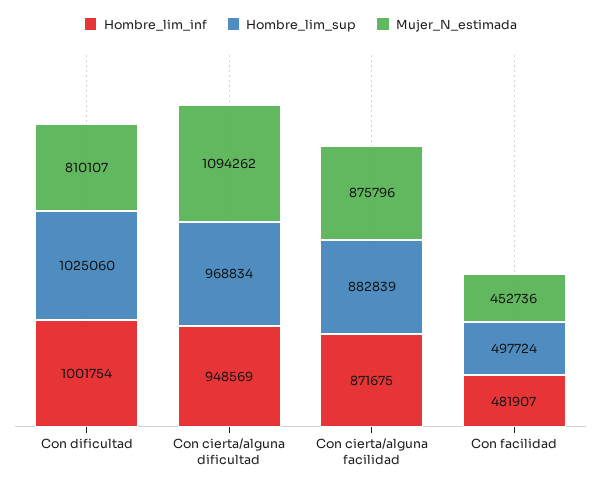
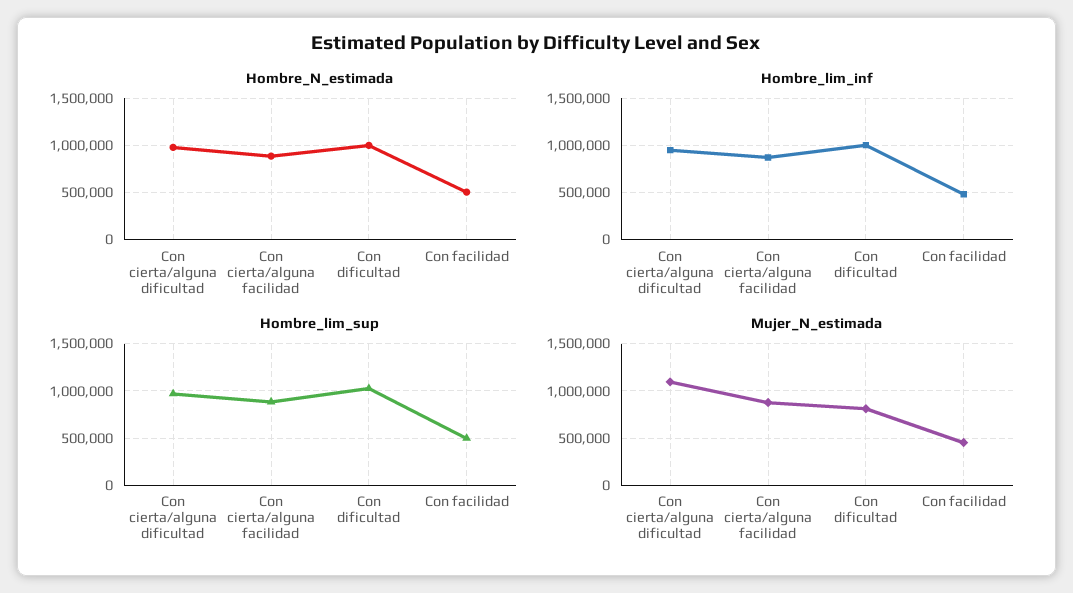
  {
    "Hombre_lim_inf": {
      "Con dificultad": 1001754,
      "Con cierta/alguna dificultad": 948569,
      "Con cierta/alguna facilidad": 871675,
      "Con facilidad": 481907
    },
    "Hombre_lim_sup": {
      "Con dificultad": 1025060,
      "Con cierta/alguna dificultad": 968834,
      "Con cierta/alguna facilidad": 882839,
      "Con facilidad": 497724
    },
    "Mujer_N_estimada": {
      "Con dificultad": 810107,
      "Con cierta/alguna dificultad": 1094262,
      "Con cierta/alguna facilidad": 875796,
      "Con facilidad": 452736
-   }
+   },
+   "Hombre_N_estimada": {
+     "Con cierta/alguna dificultad": 1000000,
+     "Con cierta/alguna facilidad": 900000,
+     "Con dificultad": 1000000,
+     "Con facilidad": 500000
+   }
  }

